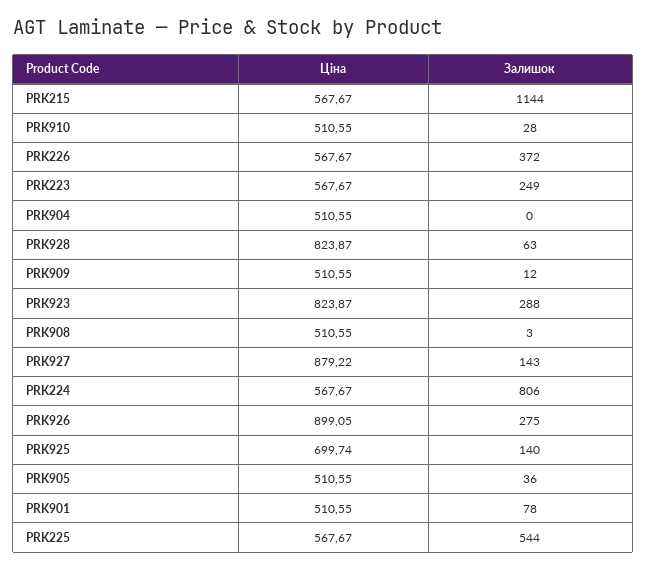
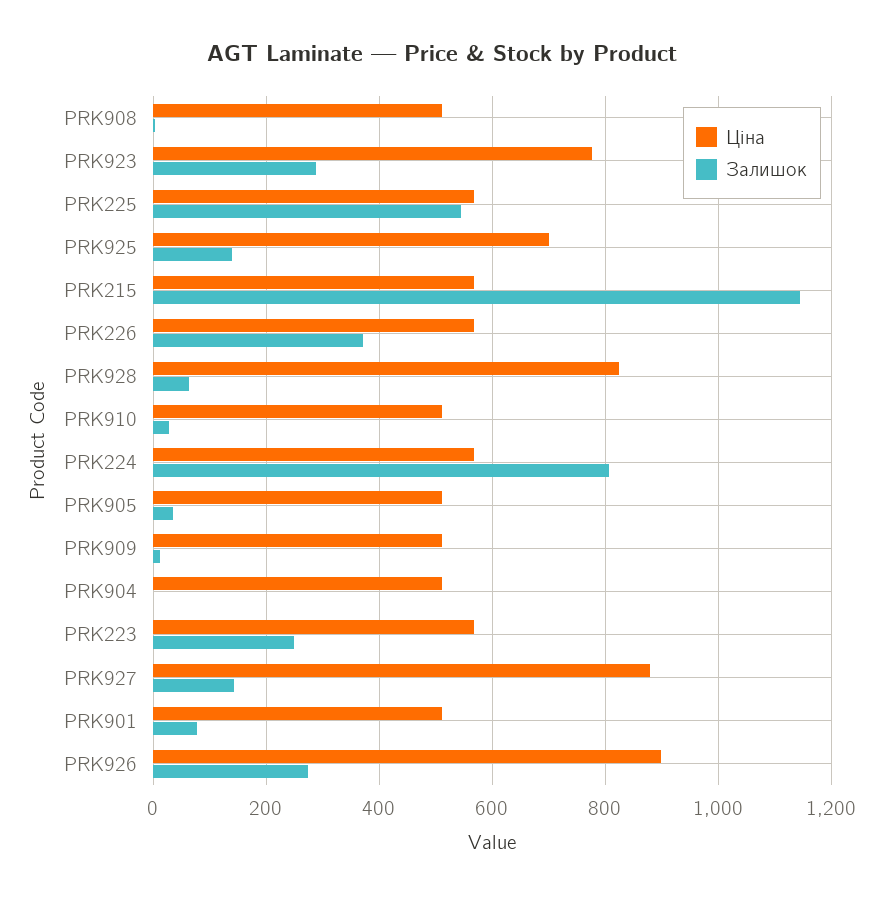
  {
    "Ціна": {
      "PRK215": 567.67,
      "PRK910": 510.55,
      "PRK226": 567.67,
      "PRK223": 567.67,
      "PRK904": 510.55,
      "PRK928": 823.87,
      "PRK909": 510.55,
-     "PRK923": 823.87,
+     "PRK923": 780,
      "PRK908": 510.55,
      "PRK927": 879.22,
      "PRK224": 567.67,
      "PRK926": 899.05,
      "PRK925": 699.74,
      "PRK905": 510.55,
      "PRK901": 510.55,
      "PRK225": 567.67
    },
    "Залишок": {
      "PRK215": 1144,
      "PRK910": 28,
      "PRK226": 372,
      "PRK223": 249,
      "PRK904": 0,
      "PRK928": 63,
      "PRK909": 12,
      "PRK923": 288,
      "PRK908": 3,
      "PRK927": 143,
      "PRK224": 806,
      "PRK926": 275,
      "PRK925": 140,
      "PRK905": 36,
      "PRK901": 78,
      "PRK225": 544
    }
  }

